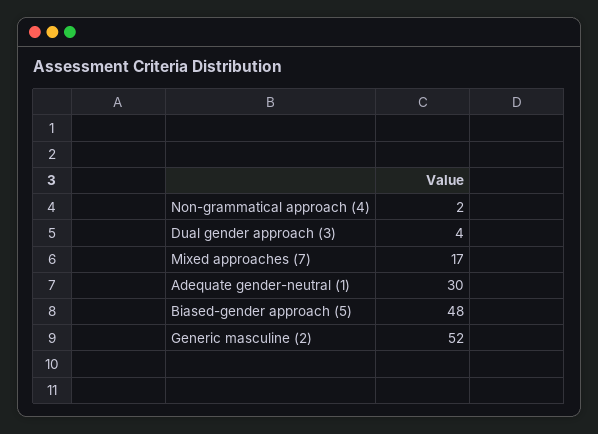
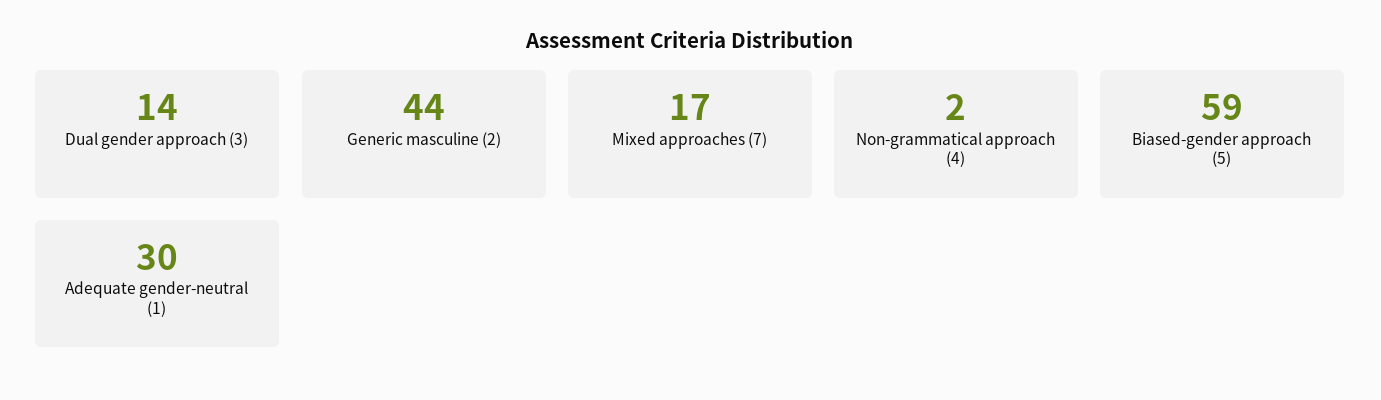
  {
    "Non-grammatical approach (4)": 2,
-   "Dual gender approach (3)": 4,
+   "Dual gender approach (3)": 14,
    "Mixed approaches (7)": 17,
    "Adequate gender-neutral (1)": 30,
-   "Biased-gender approach (5)": 48,
+   "Biased-gender approach (5)": 59,
-   "Generic masculine (2)": 52
+   "Generic masculine (2)": 44
  }

